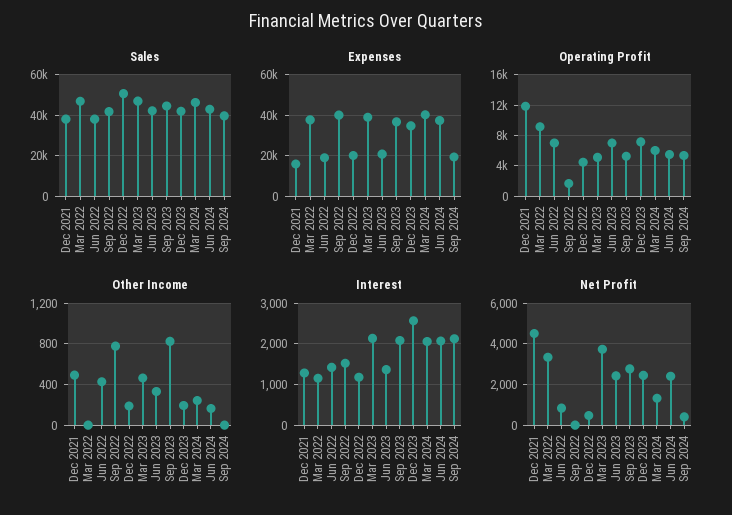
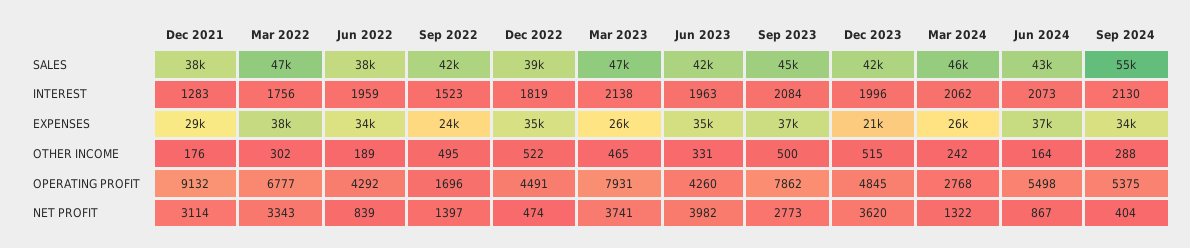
  {
    "Sales": {
      "Dec 2021": 38000,
      "Mar 2022": 47000,
      "Jun 2022": 38000,
      "Sep 2022": 42000,
-     "Dec 2022": 50000,
+     "Dec 2022": 39000,
      "Mar 2023": 47000,
      "Jun 2023": 42000,
      "Sep 2023": 45000,
      "Dec 2023": 42000,
      "Mar 2024": 46000,
      "Jun 2024": 43000,
-     "Sep 2024": 40000
+     "Sep 2024": 55000
    },
    "Expenses": {
-     "Dec 2021": 15000,
+     "Dec 2021": 29000,
      "Mar 2022": 38000,
-     "Jun 2022": 20000,
+     "Jun 2022": 34000,
-     "Sep 2022": 40000,
+     "Sep 2022": 24000,
-     "Dec 2022": 20000,
+     "Dec 2022": 35000,
-     "Mar 2023": 40000,
+     "Mar 2023": 26000,
-     "Jun 2023": 20000,
+     "Jun 2023": 35000,
      "Sep 2023": 37000,
-     "Dec 2023": 35000,
+     "Dec 2023": 21000,
-     "Mar 2024": 40000,
+     "Mar 2024": 26000,
      "Jun 2024": 37000,
-     "Sep 2024": 20000
+     "Sep 2024": 34000
    },
    "Operating Profit": {
-     "Dec 2021": 12000,
+     "Dec 2021": 9132,
-     "Mar 2022": 9000,
+     "Mar 2022": 6777,
-     "Jun 2022": 7000,
+     "Jun 2022": 4292,
      "Sep 2022": 1696,
      "Dec 2022": 4491,
-     "Mar 2023": 5000,
+     "Mar 2023": 7931,
-     "Jun 2023": 7000,
+     "Jun 2023": 4260,
-     "Sep 2023": 5000,
+     "Sep 2023": 7862,
-     "Dec 2023": 7000,
+     "Dec 2023": 4845,
-     "Mar 2024": 6000,
+     "Mar 2024": 2768,
      "Jun 2024": 5498,
      "Sep 2024": 5375
    },
    "Other Income": {
-     "Dec 2021": 500,
+     "Dec 2021": 176,
-     "Mar 2022": 0,
+     "Mar 2022": 302,
-     "Jun 2022": 400,
+     "Jun 2022": 189,
-     "Sep 2022": 800,
+     "Sep 2022": 495,
-     "Dec 2022": 200,
+     "Dec 2022": 522,
      "Mar 2023": 465,
      "Jun 2023": 331,
-     "Sep 2023": 800,
+     "Sep 2023": 500,
-     "Dec 2023": 200,
+     "Dec 2023": 515,
      "Mar 2024": 242,
      "Jun 2024": 164,
-     "Sep 2024": 0
+     "Sep 2024": 288
    },
    "Interest": {
      "Dec 2021": 1283,
-     "Mar 2022": 1200,
+     "Mar 2022": 1756,
-     "Jun 2022": 1400,
+     "Jun 2022": 1959,
      "Sep 2022": 1523,
-     "Dec 2022": 1200,
+     "Dec 2022": 1819,
      "Mar 2023": 2138,
-     "Jun 2023": 1400,
+     "Jun 2023": 1963,
      "Sep 2023": 2084,
-     "Dec 2023": 2600,
+     "Dec 2023": 1996,
      "Mar 2024": 2062,
      "Jun 2024": 2073,
      "Sep 2024": 2130
    },
    "Net Profit": {
-     "Dec 2021": 4500,
+     "Dec 2021": 3114,
      "Mar 2022": 3343,
      "Jun 2022": 839,
-     "Sep 2022": 0,
+     "Sep 2022": 1397,
      "Dec 2022": 474,
      "Mar 2023": 3741,
-     "Jun 2023": 2500,
+     "Jun 2023": 3982,
      "Sep 2023": 2773,
-     "Dec 2023": 2500,
+     "Dec 2023": 3620,
      "Mar 2024": 1322,
-     "Jun 2024": 2500,
+     "Jun 2024": 867,
      "Sep 2024": 404
    }
  }

